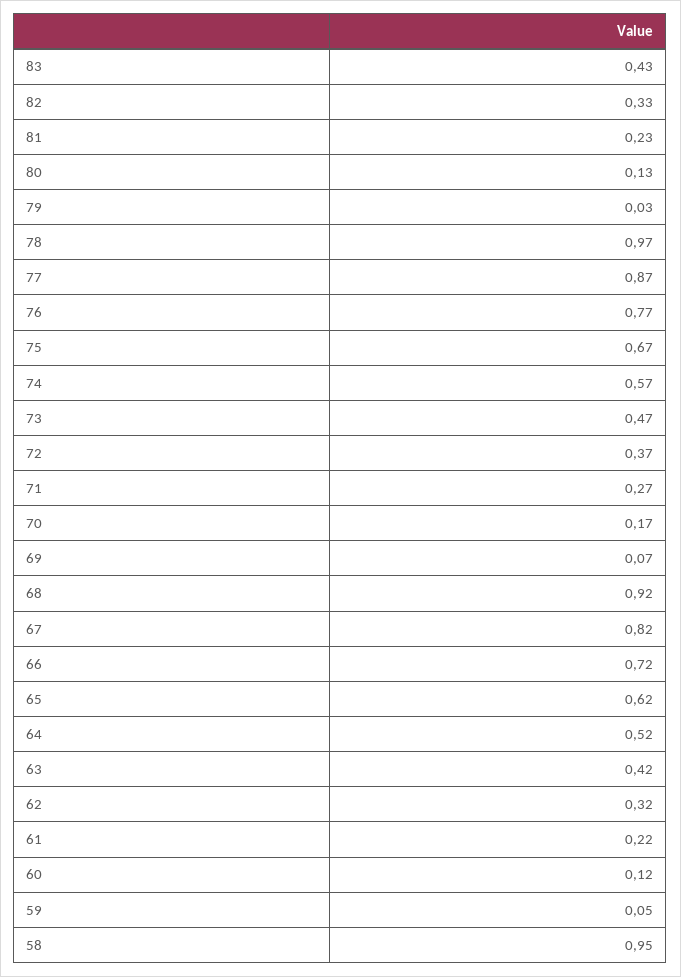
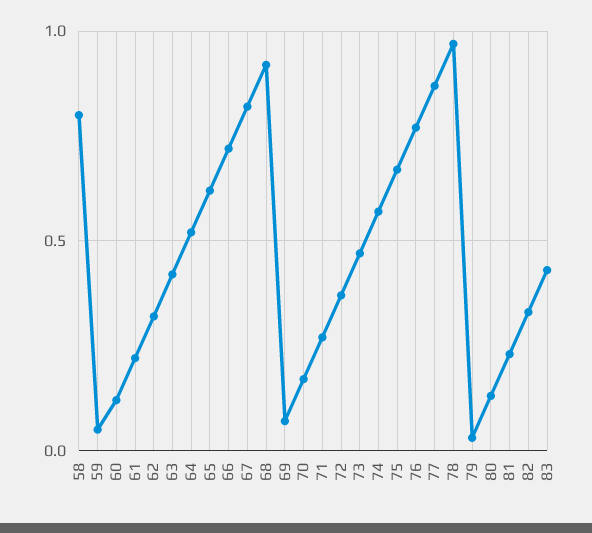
  {
    "83": 0.43,
    "82": 0.33,
    "81": 0.23,
    "80": 0.13,
    "79": 0.03,
    "78": 0.97,
    "77": 0.87,
    "76": 0.77,
    "75": 0.67,
    "74": 0.57,
    "73": 0.47,
    "72": 0.37,
    "71": 0.27,
    "70": 0.17,
    "69": 0.07,
    "68": 0.92,
    "67": 0.82,
    "66": 0.72,
    "65": 0.62,
    "64": 0.52,
    "63": 0.42,
    "62": 0.32,
    "61": 0.22,
    "60": 0.12,
    "59": 0.05,
-   "58": 0.95
+   "58": 0.8
  }

